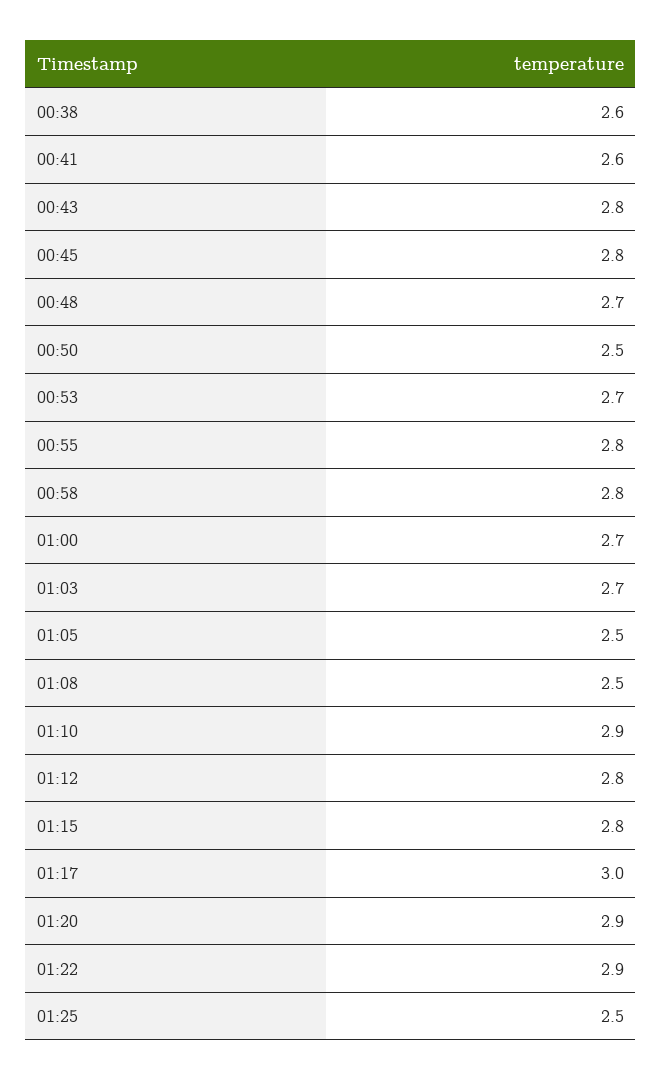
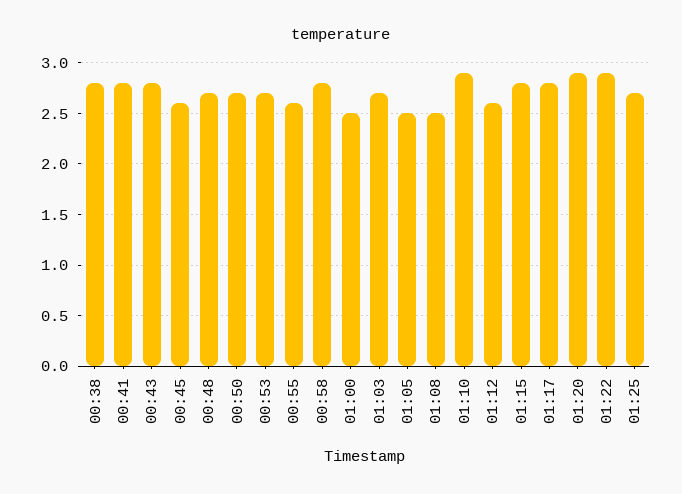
  {
-   "00:38": 2.6,
+   "00:38": 2.8,
-   "00:41": 2.6,
+   "00:41": 2.8,
    "00:43": 2.8,
-   "00:45": 2.8,
+   "00:45": 2.6,
    "00:48": 2.7,
-   "00:50": 2.5,
+   "00:50": 2.7,
    "00:53": 2.7,
-   "00:55": 2.8,
+   "00:55": 2.6,
    "00:58": 2.8,
-   "01:00": 2.7,
+   "01:00": 2.5,
    "01:03": 2.7,
    "01:05": 2.5,
    "01:08": 2.5,
    "01:10": 2.9,
-   "01:12": 2.8,
+   "01:12": 2.6,
    "01:15": 2.8,
-   "01:17": 3,
+   "01:17": 2.8,
    "01:20": 2.9,
    "01:22": 2.9,
-   "01:25": 2.5
+   "01:25": 2.7
  }

